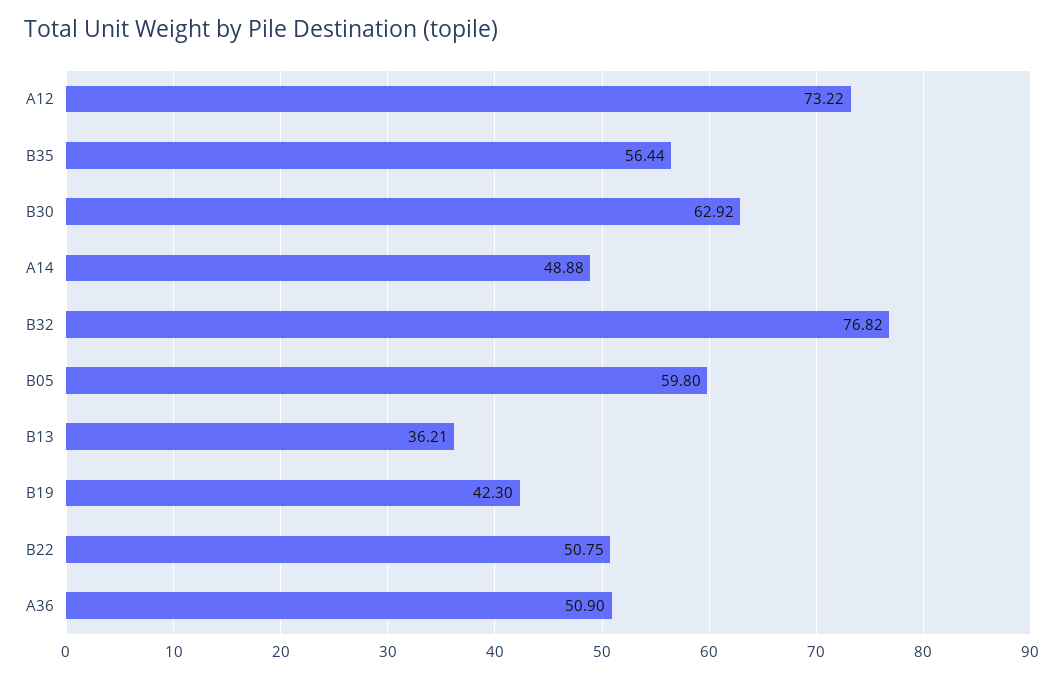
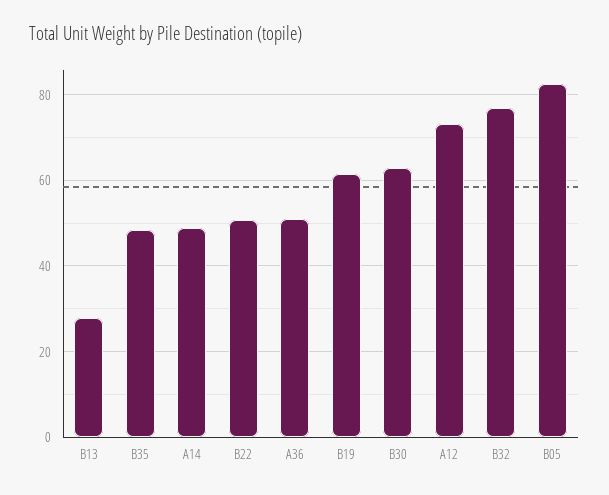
  {
    "A12": 73.22,
-   "B35": 56.44,
+   "B35": 48,
    "B30": 62.92,
    "A14": 48.88,
    "B32": 76.82,
-   "B05": 59.8,
+   "B05": 82,
-   "B13": 36.21,
+   "B13": 28,
-   "B19": 42.3,
+   "B19": 62,
    "B22": 50.75,
    "A36": 50.9
  }

